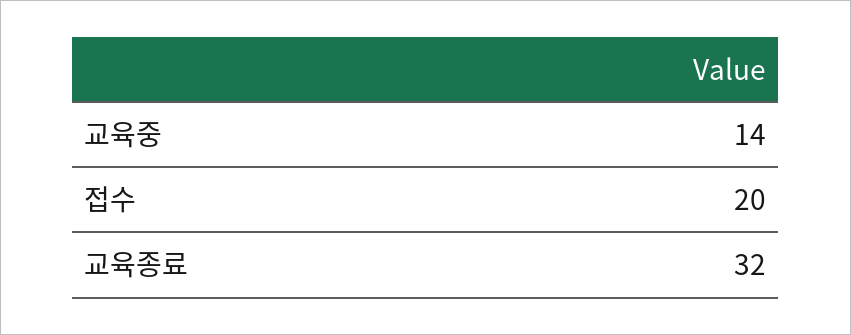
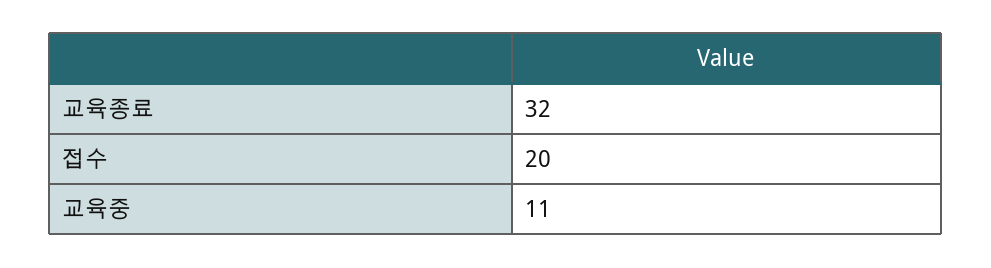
  {
-   "교육중": 14,
+   "교육중": 11,
    "접수": 20,
    "교육종료": 32
  }

